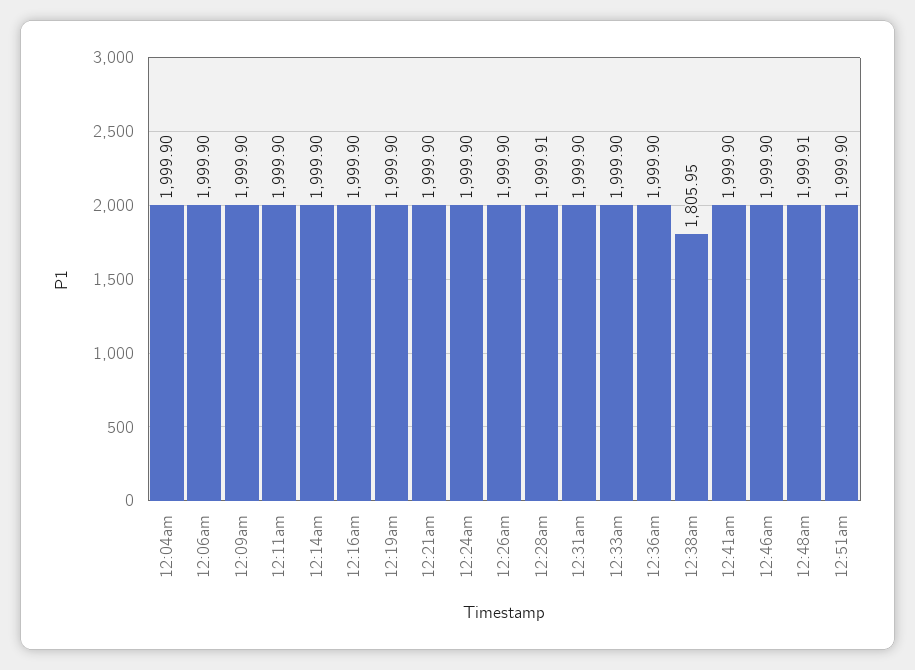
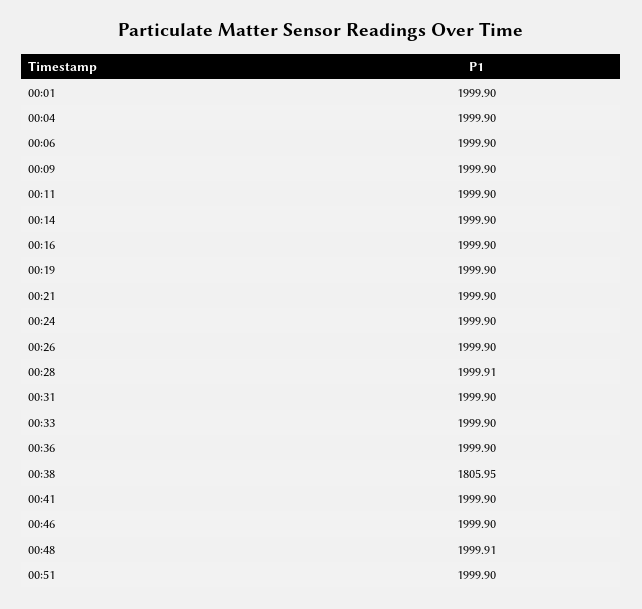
  {
    "12:04am": 1999.9,
    "12:06am": 1999.9,
    "12:09am": 1999.9,
    "12:11am": 1999.9,
    "12:14am": 1999.9,
    "12:16am": 1999.9,
    "12:19am": 1999.9,
    "12:21am": 1999.9,
    "12:24am": 1999.9,
    "12:26am": 1999.9,
    "12:28am": 1999.91,
    "12:31am": 1999.9,
    "12:33am": 1999.9,
    "12:36am": 1999.9,
    "12:38am": 1805.95,
    "12:41am": 1999.9,
    "12:46am": 1999.9,
    "12:48am": 1999.91,
-   "12:51am": 1999.9
+   "12:51am": 1999.9,
+   "00:01": 1999.9
  }

